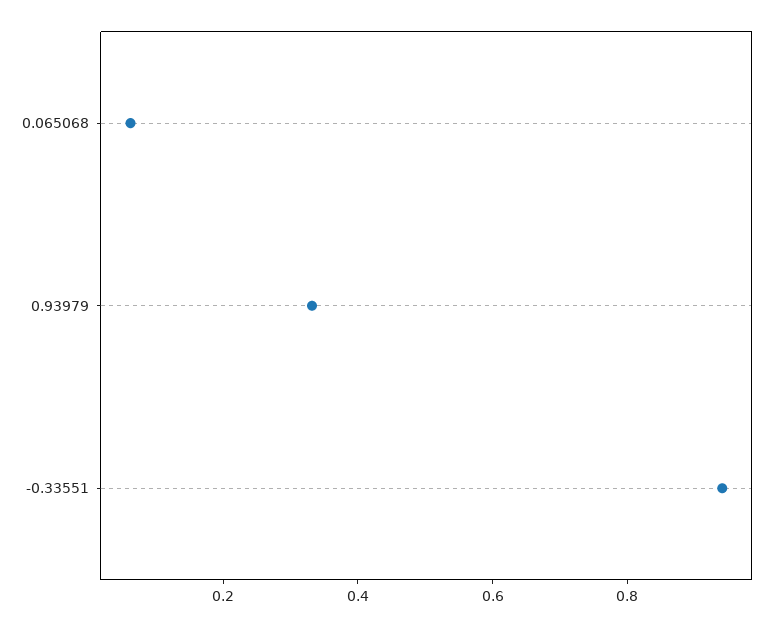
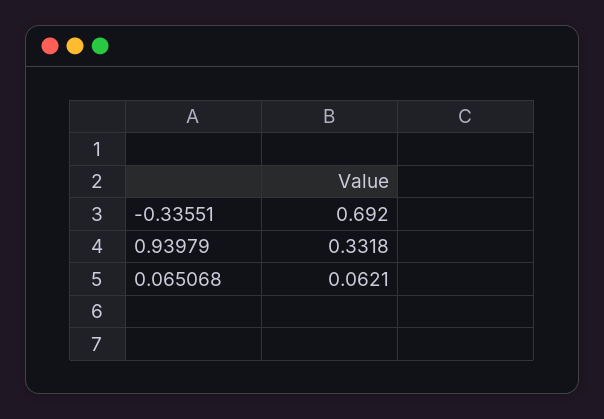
  {
    "0.065068": 0.0621,
    "0.93979": 0.3318,
-   "-0.33551": 0.95
+   "-0.33551": 0.692
  }

